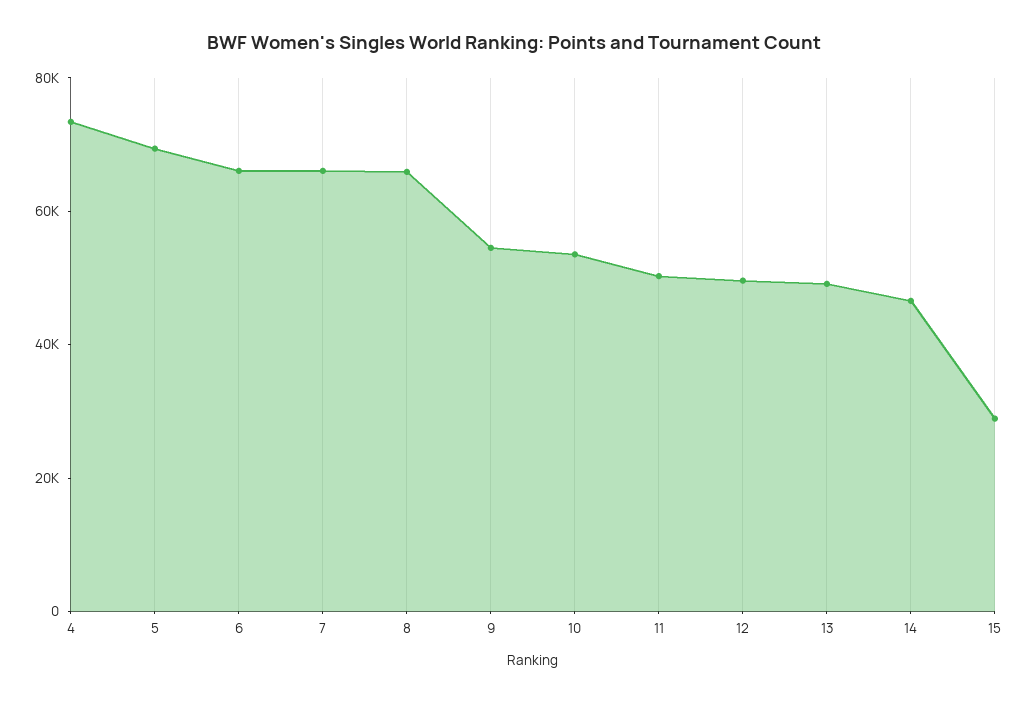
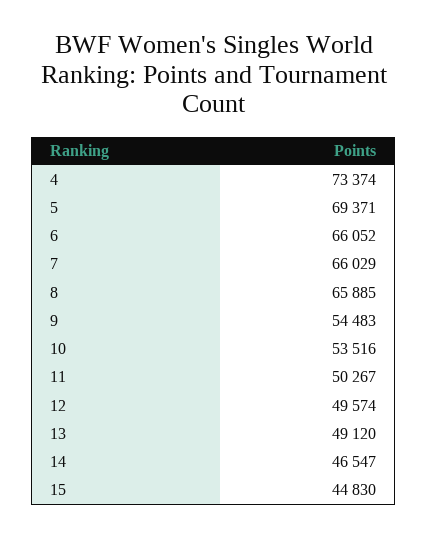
  {
    "4": 73374,
    "5": 69371,
    "6": 66052,
    "7": 66029,
    "8": 65885,
    "9": 54483,
    "10": 53516,
    "11": 50267,
    "12": 49574,
    "13": 49120,
    "14": 46547,
-   "15": 30000
+   "15": 44830
  }

